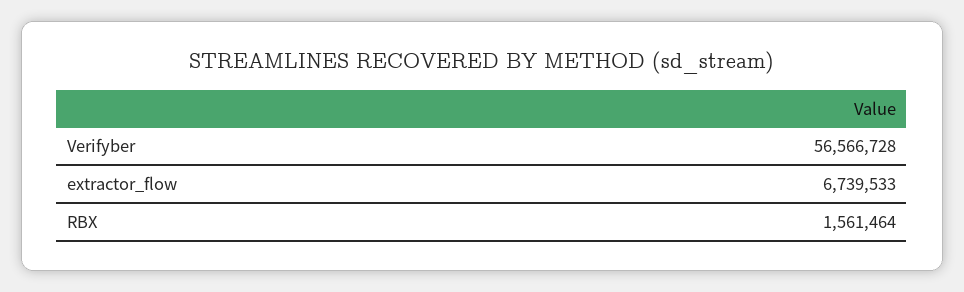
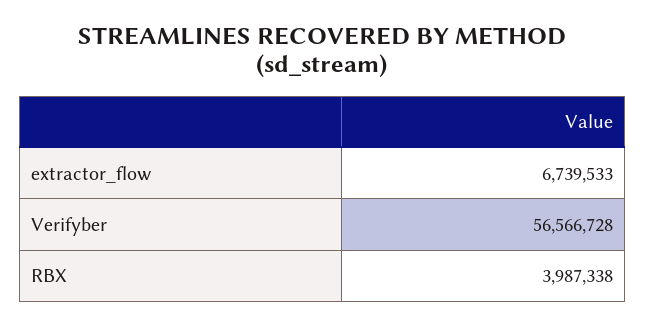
  {
    "Verifyber": 56566728,
    "extractor_flow": 6739533,
-   "RBX": 1561464
+   "RBX": 3987338
  }

